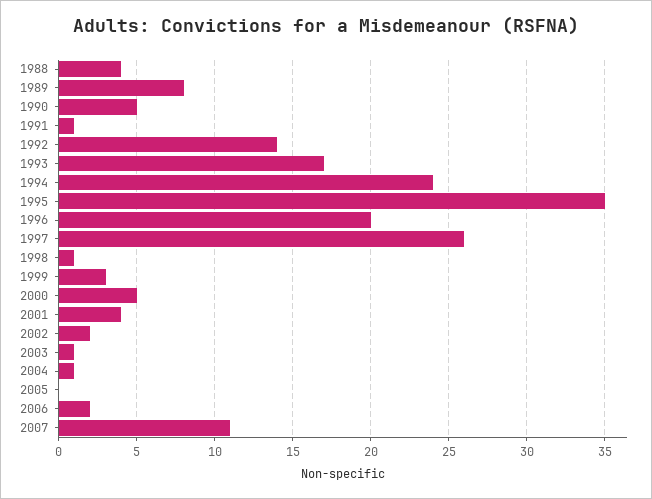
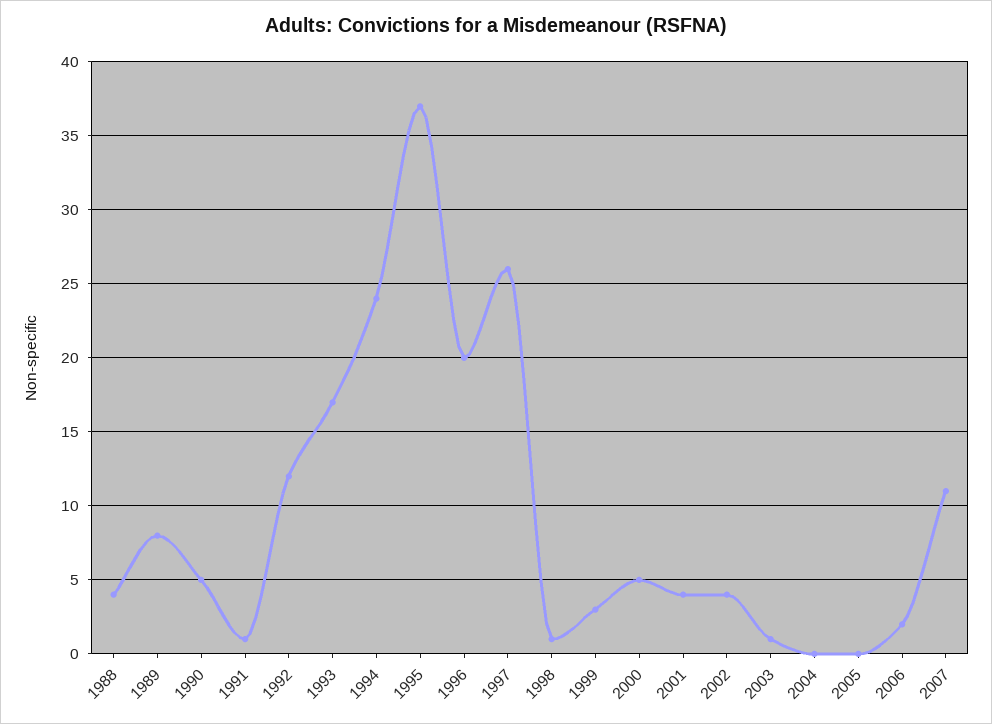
  {
    "1988": 4,
    "1989": 8,
    "1990": 5,
    "1991": 1,
-   "1992": 14,
+   "1992": 12,
    "1993": 17,
    "1994": 24,
-   "1995": 35,
+   "1995": 37,
    "1996": 20,
    "1997": 26,
    "1998": 1,
    "1999": 3,
    "2000": 5,
    "2001": 4,
-   "2002": 2,
+   "2002": 4,
    "2003": 1,
-   "2004": 1,
+   "2004": 0,
    "2005": 0,
    "2006": 2,
    "2007": 11
  }

